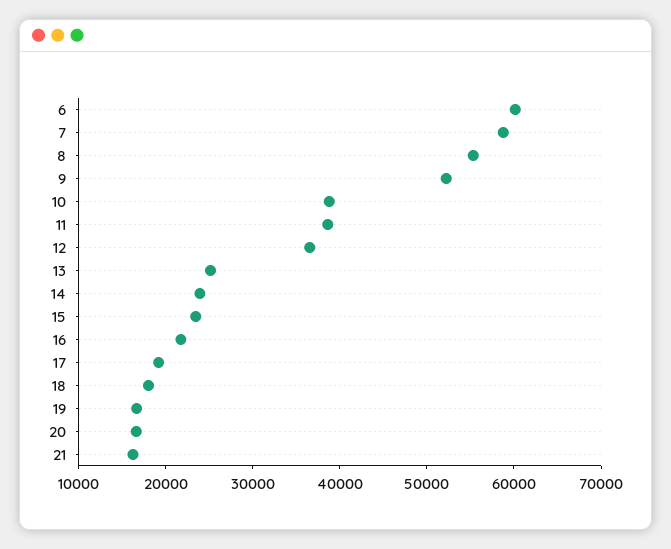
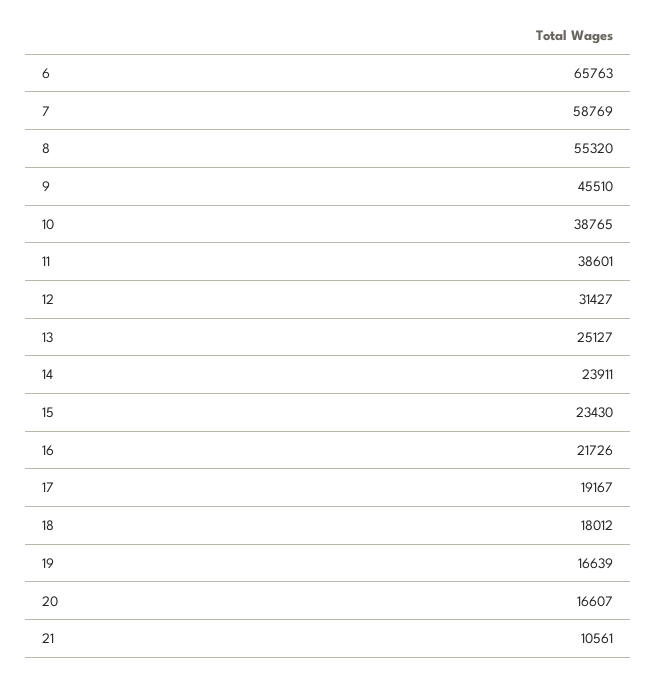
  {
-   "6": 60000,
+   "6": 65763,
    "7": 58769,
    "8": 55320,
-   "9": 52000,
+   "9": 45510,
    "10": 38765,
    "11": 38601,
-   "12": 36000,
+   "12": 31427,
    "13": 25127,
    "14": 23911,
    "15": 23430,
    "16": 21726,
    "17": 19167,
    "18": 18012,
    "19": 16639,
    "20": 16607,
-   "21": 16000
+   "21": 10561
  }

